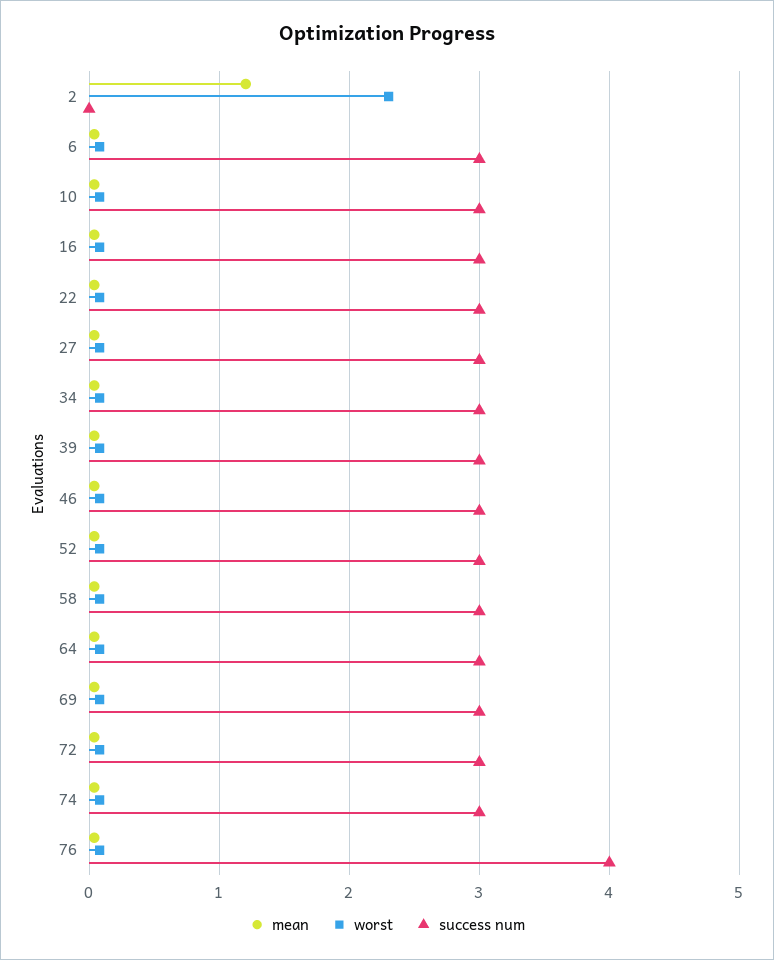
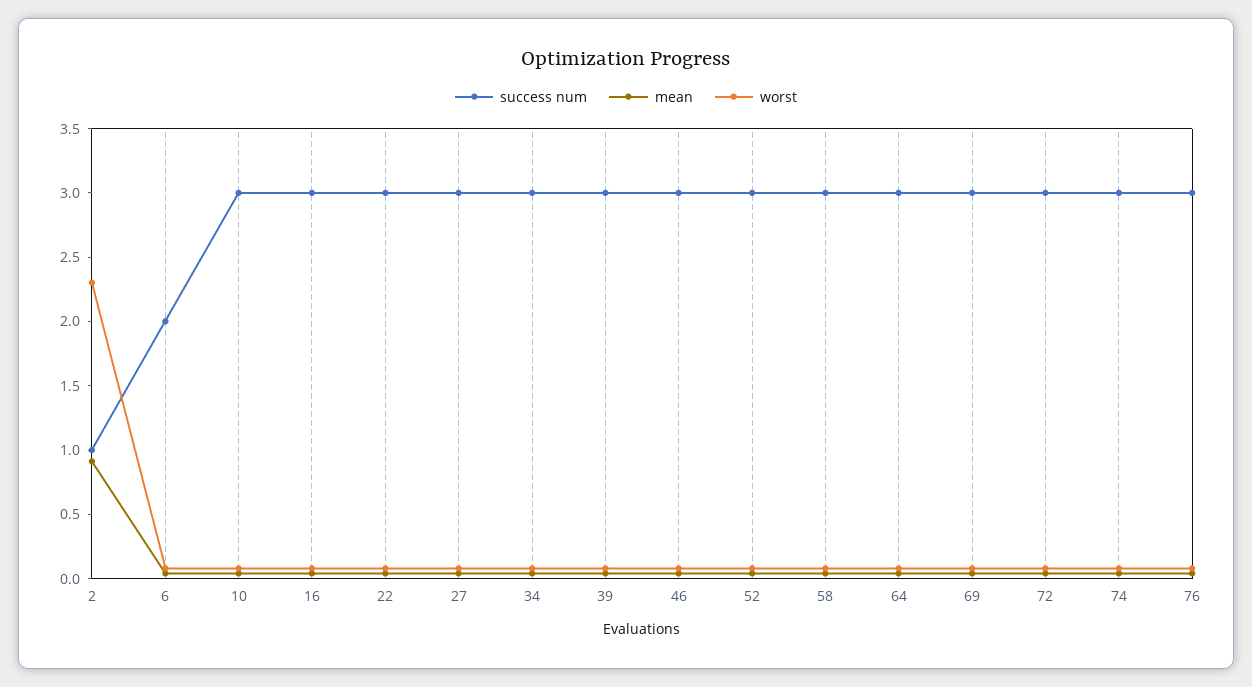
  {
    "mean": {
-     "2": 1.2,
+     "2": 0.9,
      "6": 0,
      "10": 0,
      "16": 0,
      "22": 0,
      "27": 0,
      "34": 0,
      "39": 0,
      "46": 0,
      "52": 0,
      "58": 0,
      "64": 0,
      "69": 0,
      "72": 0,
      "74": 0,
      "76": 0
    },
    "worst": {
      "2": 2.3,
      "6": 0.1,
      "10": 0.1,
      "16": 0.1,
      "22": 0.1,
      "27": 0.1,
      "34": 0.1,
      "39": 0.1,
      "46": 0.1,
      "52": 0.1,
      "58": 0.1,
      "64": 0.1,
      "69": 0.1,
      "72": 0.1,
      "74": 0.1,
      "76": 0.1
    },
    "success num": {
-     "2": 0,
+     "2": 1,
-     "6": 3,
+     "6": 2,
      "10": 3,
      "16": 3,
      "22": 3,
      "27": 3,
      "34": 3,
      "39": 3,
      "46": 3,
      "52": 3,
      "58": 3,
      "64": 3,
      "69": 3,
      "72": 3,
      "74": 3,
-     "76": 4
+     "76": 3
    }
  }

